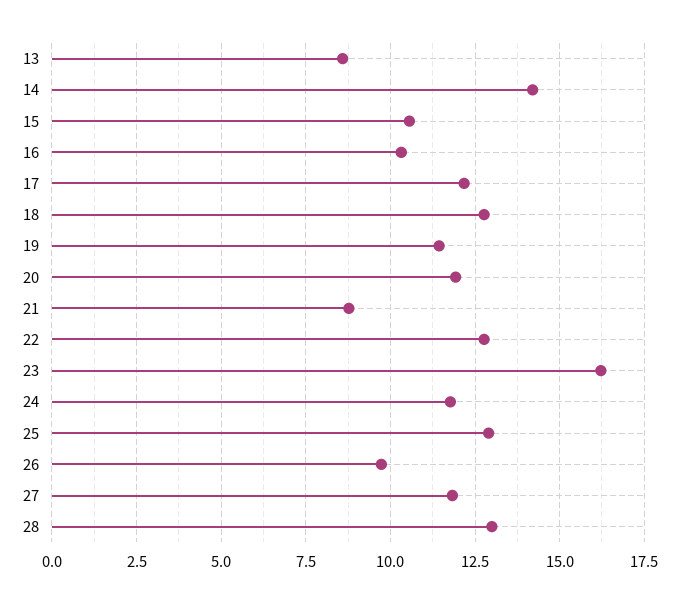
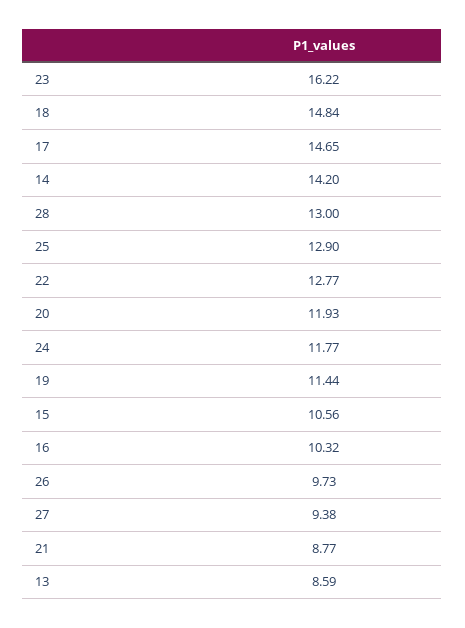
  {
    "13": 8.59,
    "14": 14.2,
    "15": 10.56,
    "16": 10.32,
-   "17": 12.25,
+   "17": 14.65,
-   "18": 12.75,
+   "18": 14.84,
    "19": 11.44,
    "20": 11.93,
    "21": 8.77,
    "22": 12.77,
    "23": 16.22,
    "24": 11.77,
    "25": 12.9,
    "26": 9.73,
-   "27": 11.75,
+   "27": 9.38,
    "28": 13
  }

